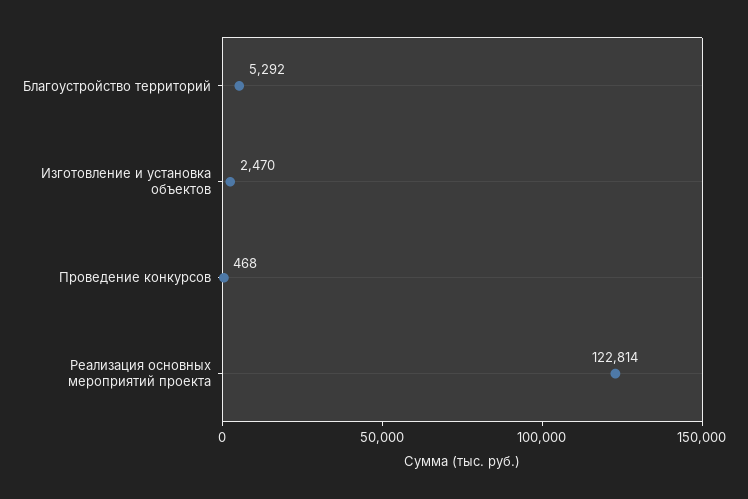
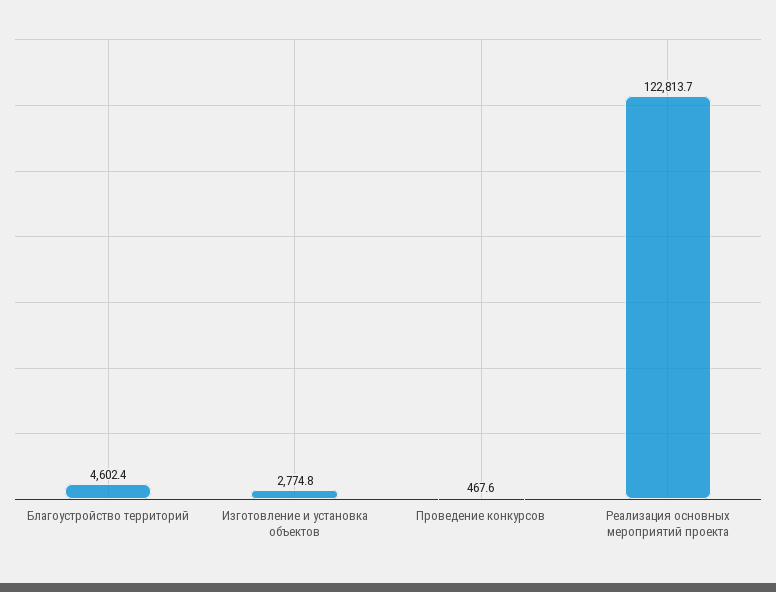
  {
-   "Благоустройство территорий": 5292,
+   "Благоустройство территорий": 4602.4,
-   "Изготовление и установка объектов": 2470,
+   "Изготовление и установка объектов": 2774.8,
    "Проведение конкурсов": 467.6,
    "Реализация основных мероприятий проекта": 122813.7
  }

